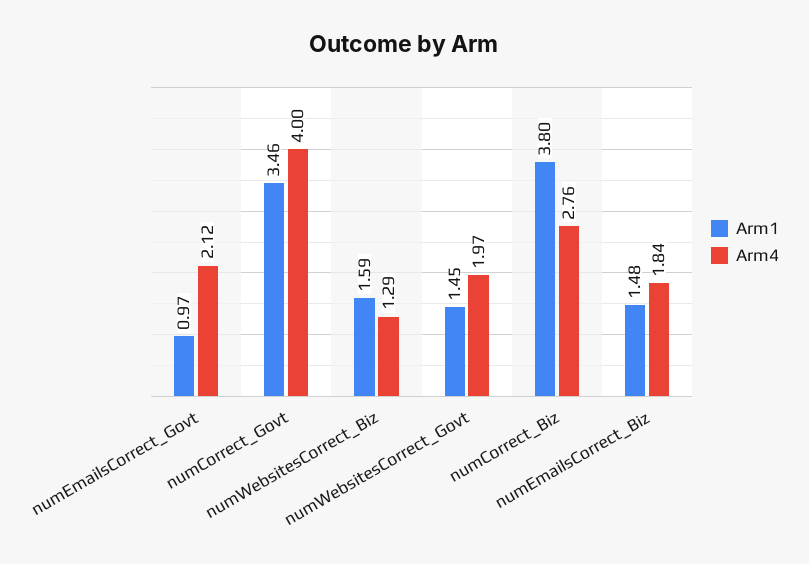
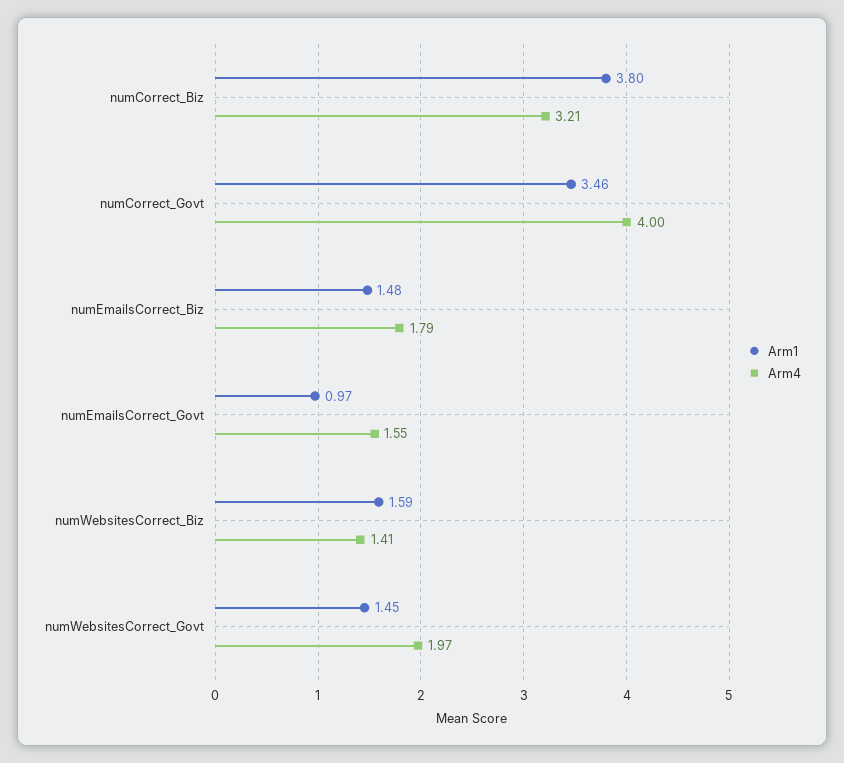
  {
    "Arm1": {
      "numEmailsCorrect_Govt": 0.97,
      "numCorrect_Govt": 3.46,
      "numWebsitesCorrect_Biz": 1.59,
      "numWebsitesCorrect_Govt": 1.45,
      "numCorrect_Biz": 3.8,
      "numEmailsCorrect_Biz": 1.48
    },
    "Arm4": {
-     "numEmailsCorrect_Govt": 2.12,
+     "numEmailsCorrect_Govt": 1.55,
      "numCorrect_Govt": 4,
-     "numWebsitesCorrect_Biz": 1.29,
+     "numWebsitesCorrect_Biz": 1.41,
      "numWebsitesCorrect_Govt": 1.97,
-     "numCorrect_Biz": 2.76,
+     "numCorrect_Biz": 3.21,
-     "numEmailsCorrect_Biz": 1.84
+     "numEmailsCorrect_Biz": 1.79
    }
  }

